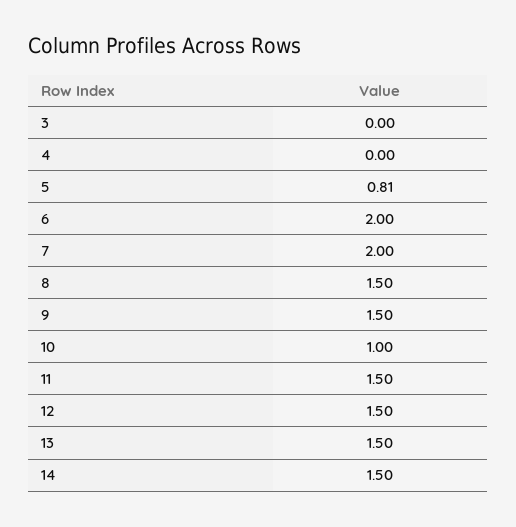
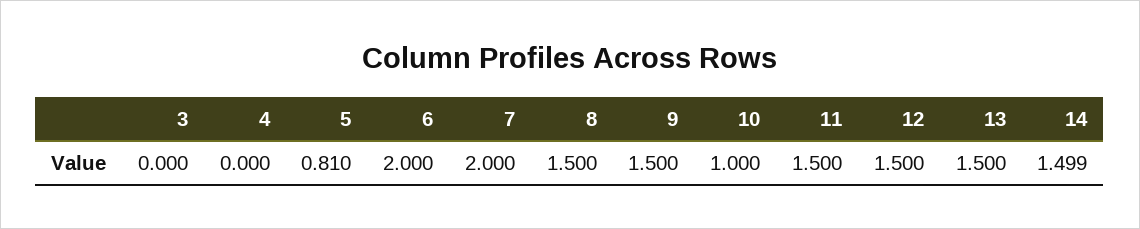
  {
    "3": 0,
    "4": 0,
    "5": 0.81,
    "6": 2,
    "7": 2,
    "8": 1.5,
    "9": 1.5,
    "10": 1,
    "11": 1.5,
    "12": 1.5,
    "13": 1.5,
-   "14": 1.5
+   "14": 1.499
  }

